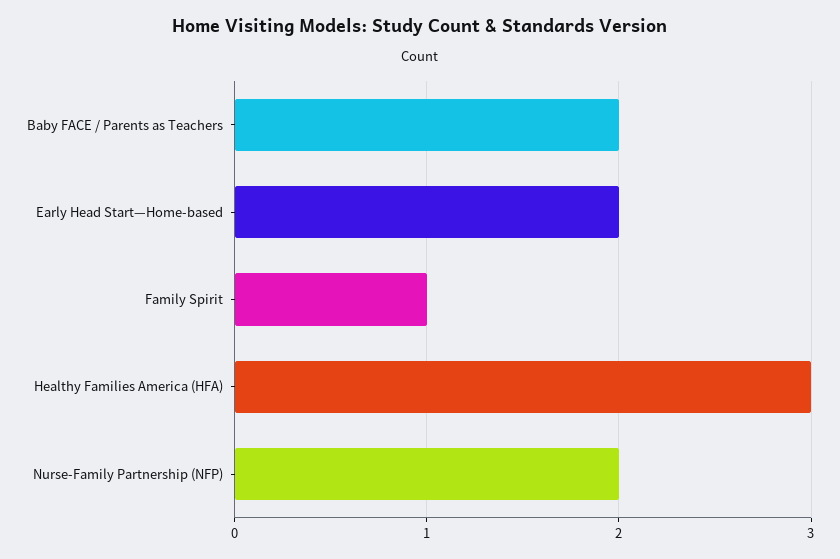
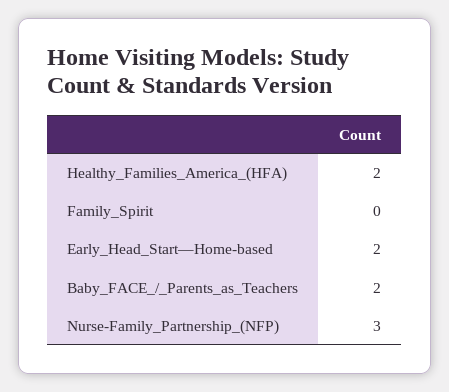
  {
    "Baby FACE / Parents as Teachers": 2,
    "Early Head Start—Home-based": 2,
-   "Family Spirit": 1,
+   "Family Spirit": 0,
-   "Healthy Families America (HFA)": 3,
+   "Healthy Families America (HFA)": 2,
-   "Nurse-Family Partnership (NFP)": 2
+   "Nurse-Family Partnership (NFP)": 3
  }

